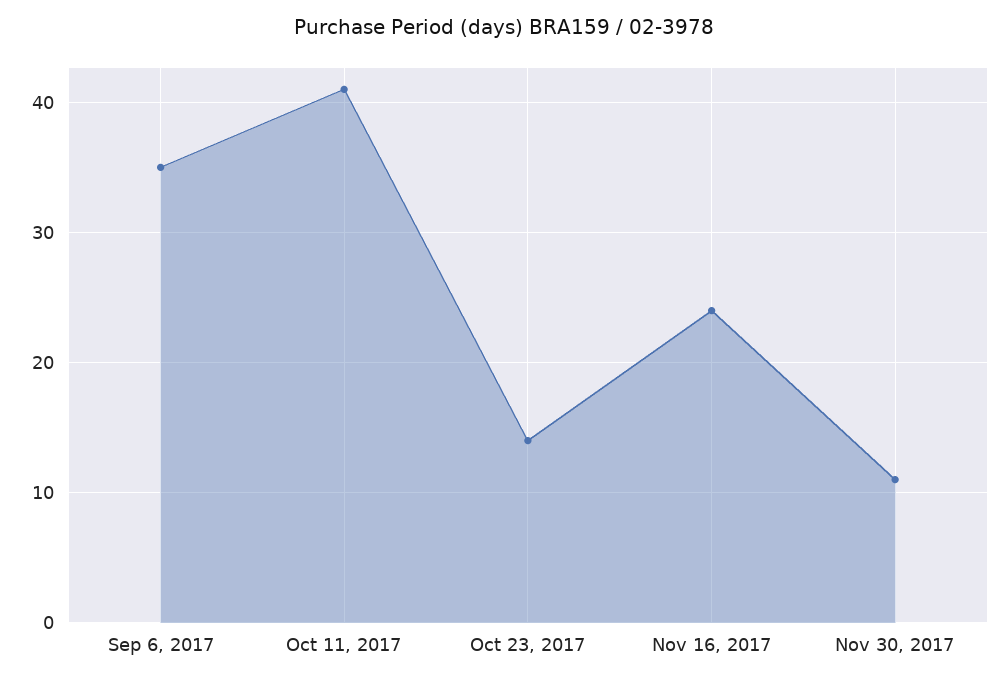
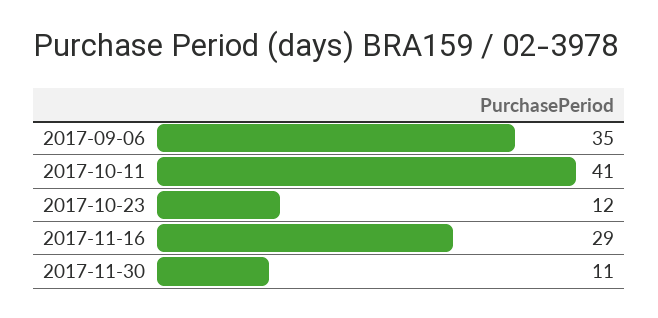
  {
    "Sep 6, 2017": 35,
    "Oct 11, 2017": 41,
-   "Oct 23, 2017": 14,
+   "Oct 23, 2017": 12,
-   "Nov 16, 2017": 24,
+   "Nov 16, 2017": 29,
    "Nov 30, 2017": 11
  }

